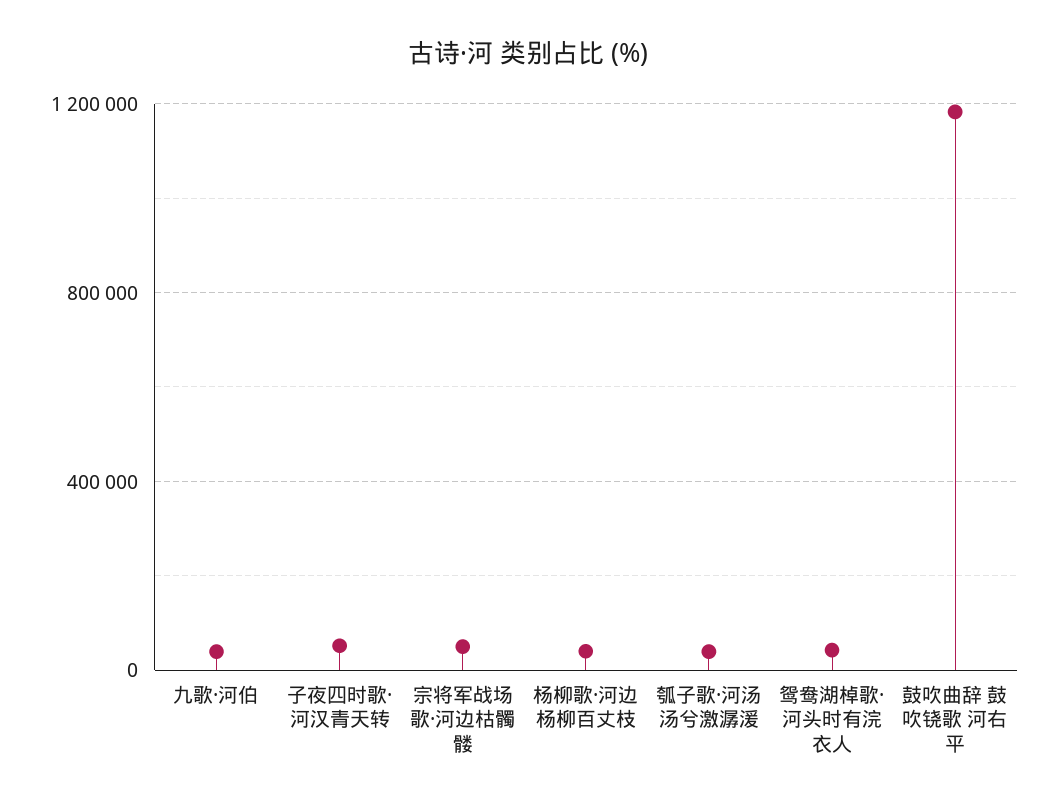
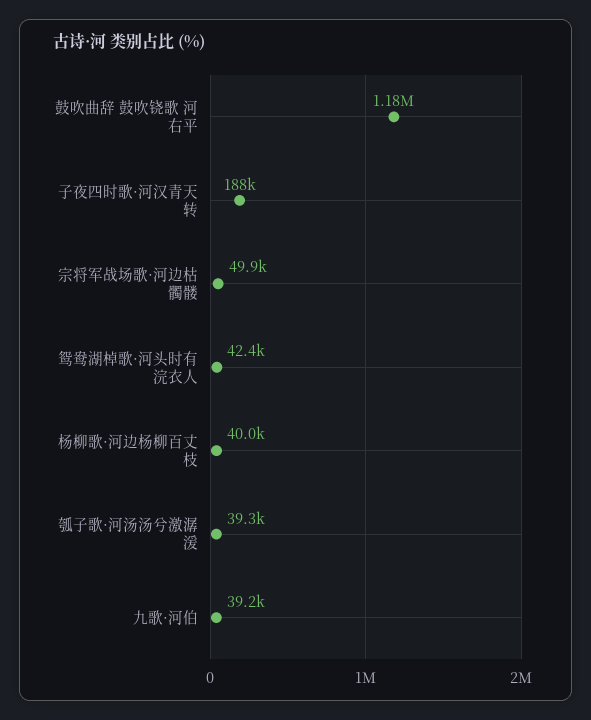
  {
    "九歌·河伯": 39200,
-   "子夜四时歌·河汉青天转": 50000,
+   "子夜四时歌·河汉青天转": 188000,
    "宗将军战场歌·河边枯髑髅": 49900,
    "杨柳歌·河边杨柳百丈枝": 40000,
    "瓠子歌·河汤汤兮激潺湲": 39300,
    "鸳鸯湖棹歌·河头时有浣衣人": 42400,
    "鼓吹曲辞 鼓吹铙歌 河右平": 1180000
  }

